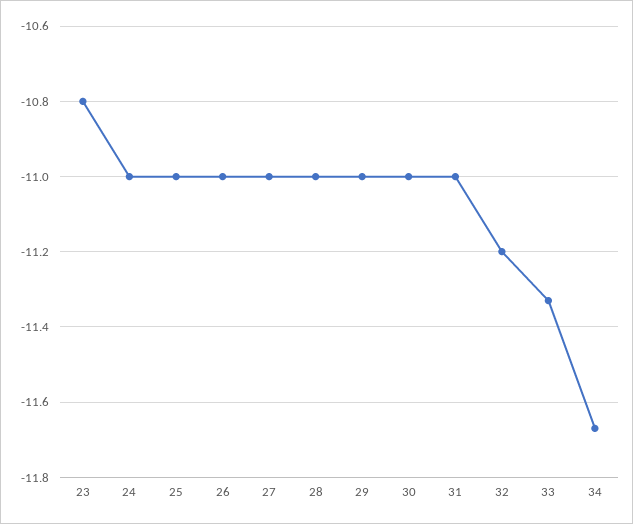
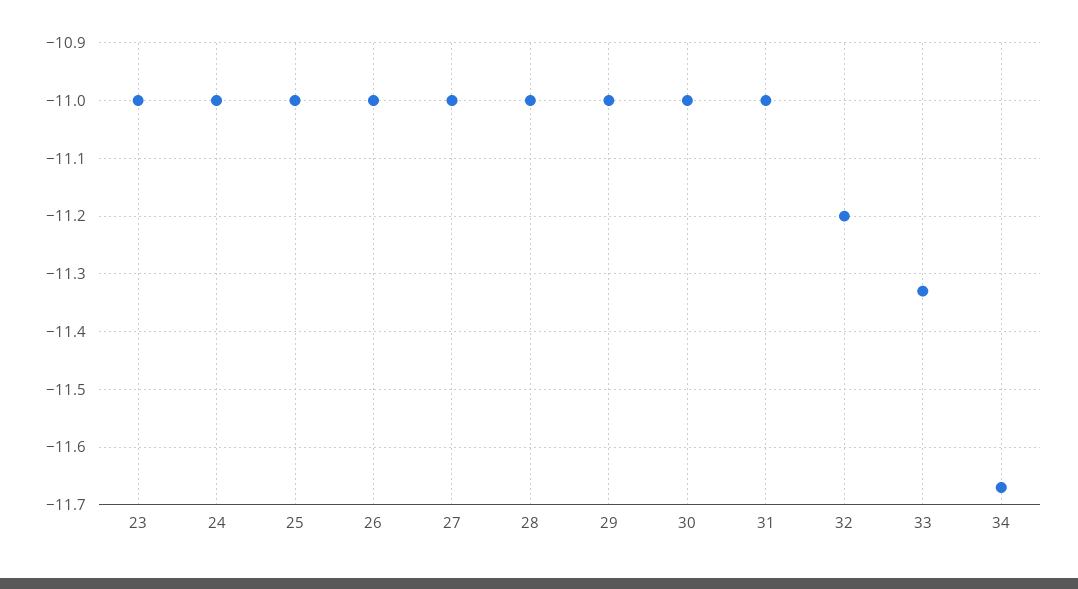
  {
-   "23": -10.8,
+   "23": -11,
    "24": -11,
    "25": -11,
    "26": -11,
    "27": -11,
    "28": -11,
    "29": -11,
    "30": -11,
    "31": -11,
    "32": -11.2,
    "33": -11.35,
    "34": -11.65
  }

